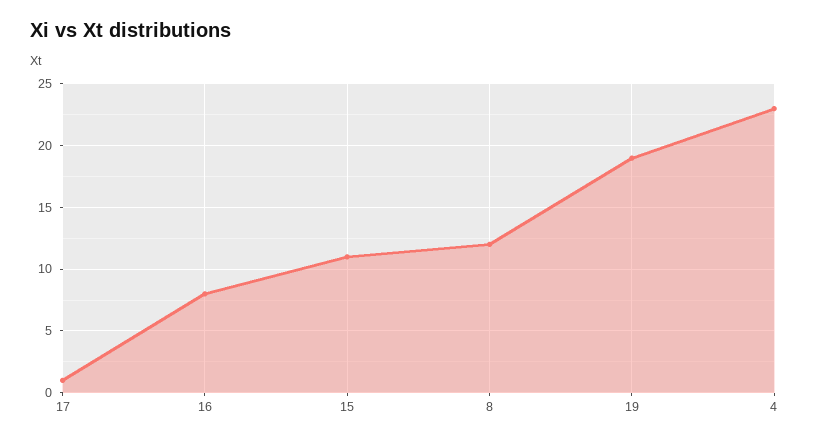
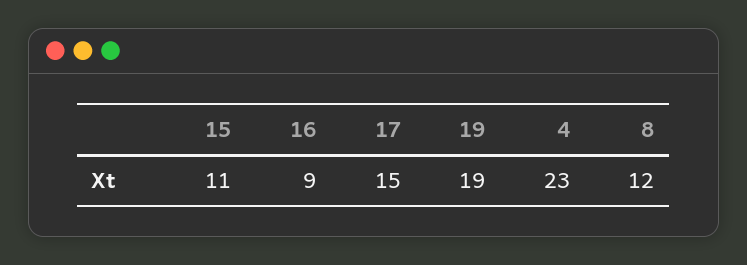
  {
-   "17": 1,
+   "17": 15,
-   "16": 8,
+   "16": 9,
    "15": 11,
    "8": 12,
    "19": 19,
    "4": 23
  }

